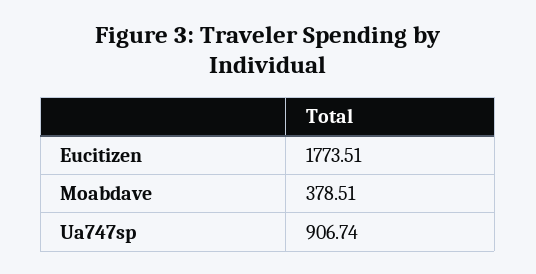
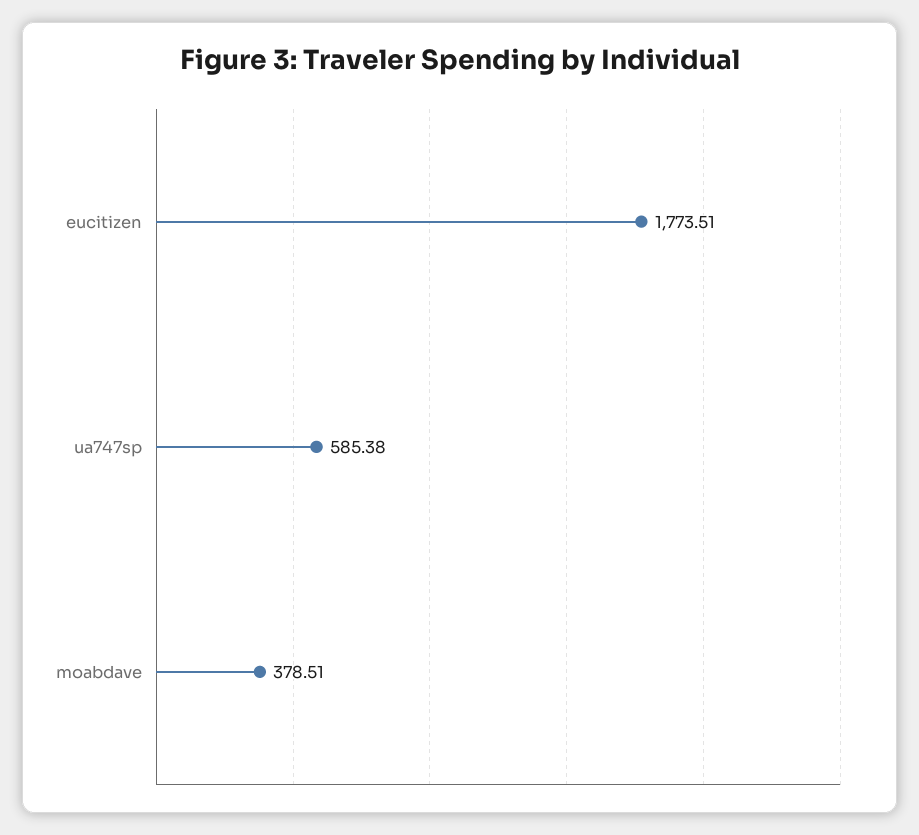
  {
    "Eucitizen": 1773.51,
    "Moabdave": 378.51,
-   "Ua747sp": 906.74
+   "Ua747sp": 585.38
  }

